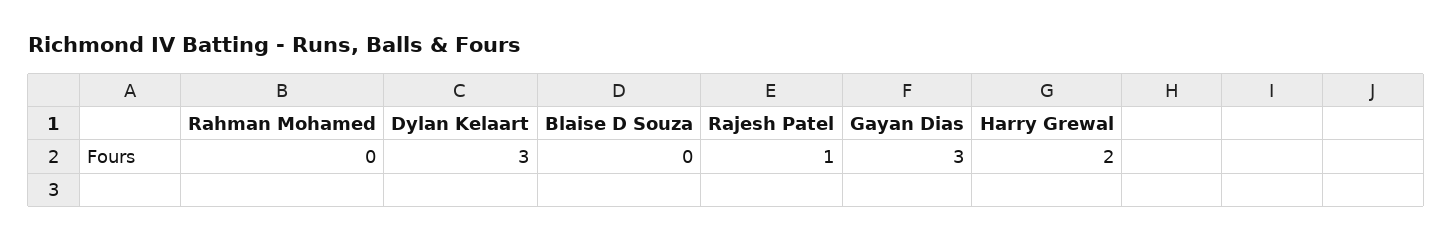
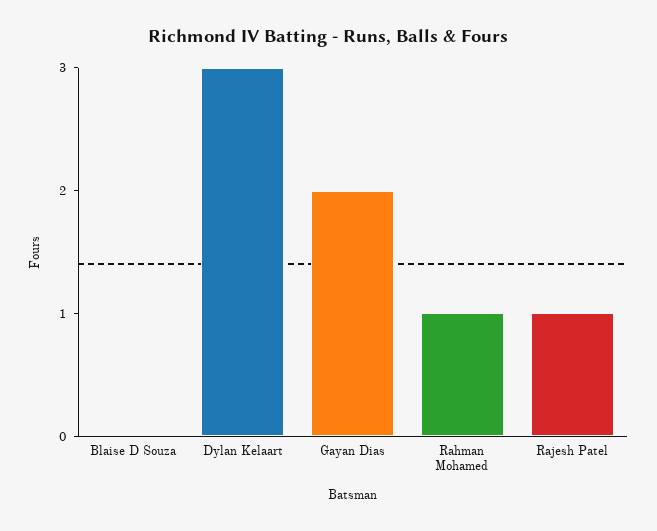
  {
-   "Rahman Mohamed": 0,
+   "Rahman Mohamed": 1,
    "Dylan Kelaart": 3,
    "Blaise D Souza": 0,
    "Rajesh Patel": 1,
-   "Gayan Dias": 3,
+   "Gayan Dias": 2
-   "Harry Grewal": 2
  }

